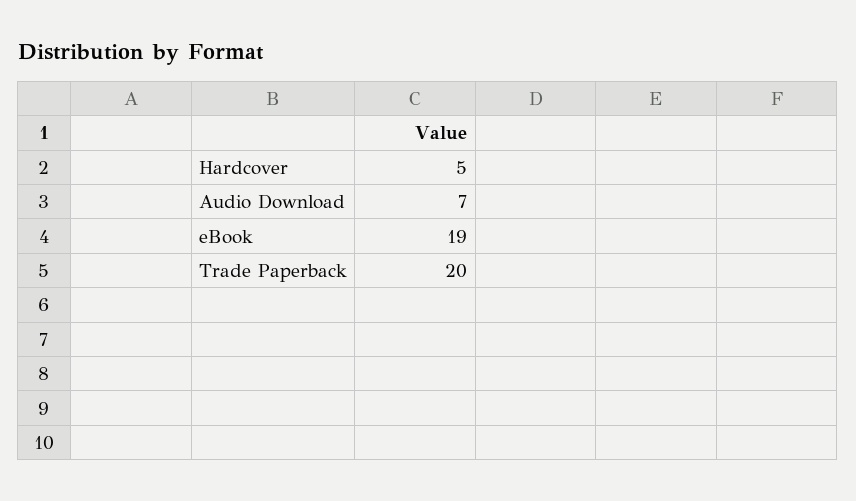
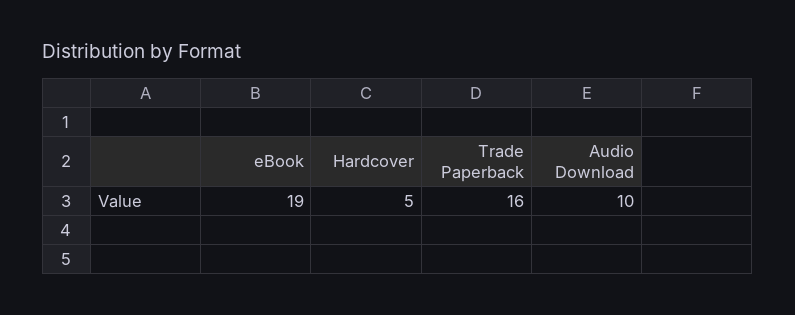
  {
    "Hardcover": 5,
-   "Audio Download": 7,
+   "Audio Download": 10,
    "eBook": 19,
-   "Trade Paperback": 20
+   "Trade Paperback": 16
  }

